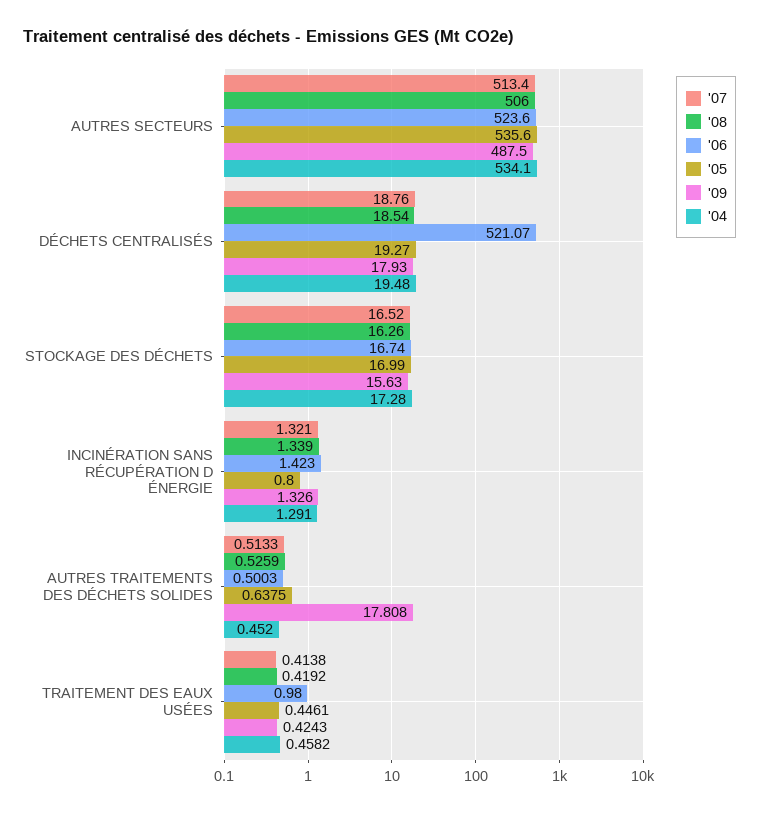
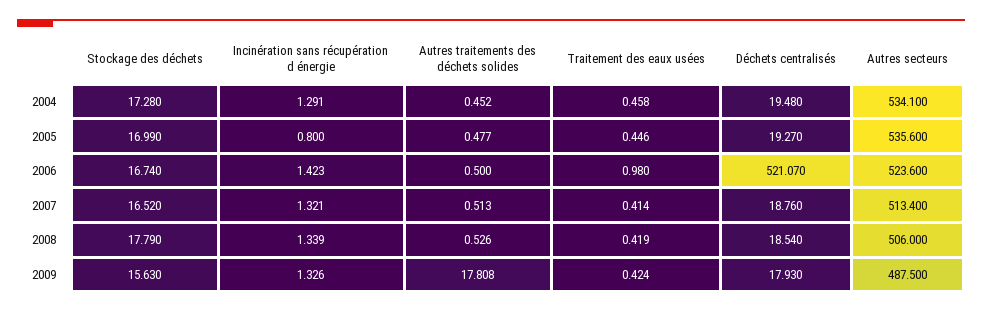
  {
    "'07": {
      "AUTRES SECTEURS": 513.4,
      "DÉCHETS CENTRALISÉS": 18.76,
      "STOCKAGE DES DÉCHETS": 16.52,
      "INCINÉRATION SANS RÉCUPÉRATION D ÉNERGIE": 1.321,
      "AUTRES TRAITEMENTS DES DÉCHETS SOLIDES": 0.5133,
      "TRAITEMENT DES EAUX USÉES": 0.4138
    },
    "'08": {
      "AUTRES SECTEURS": 506,
      "DÉCHETS CENTRALISÉS": 18.54,
-     "STOCKAGE DES DÉCHETS": 16.26,
+     "STOCKAGE DES DÉCHETS": 17.79,
      "INCINÉRATION SANS RÉCUPÉRATION D ÉNERGIE": 1.339,
      "AUTRES TRAITEMENTS DES DÉCHETS SOLIDES": 0.5259,
      "TRAITEMENT DES EAUX USÉES": 0.4192
    },
    "'06": {
      "AUTRES SECTEURS": 523.6,
      "DÉCHETS CENTRALISÉS": 521.07,
      "STOCKAGE DES DÉCHETS": 16.74,
      "INCINÉRATION SANS RÉCUPÉRATION D ÉNERGIE": 1.423,
      "AUTRES TRAITEMENTS DES DÉCHETS SOLIDES": 0.5003,
      "TRAITEMENT DES EAUX USÉES": 0.98
    },
    "'05": {
      "AUTRES SECTEURS": 535.6,
      "DÉCHETS CENTRALISÉS": 19.27,
      "STOCKAGE DES DÉCHETS": 16.99,
      "INCINÉRATION SANS RÉCUPÉRATION D ÉNERGIE": 0.8,
-     "AUTRES TRAITEMENTS DES DÉCHETS SOLIDES": 0.6375,
+     "AUTRES TRAITEMENTS DES DÉCHETS SOLIDES": 0.477,
      "TRAITEMENT DES EAUX USÉES": 0.4461
    },
    "'09": {
      "AUTRES SECTEURS": 487.5,
      "DÉCHETS CENTRALISÉS": 17.93,
      "STOCKAGE DES DÉCHETS": 15.63,
      "INCINÉRATION SANS RÉCUPÉRATION D ÉNERGIE": 1.326,
      "AUTRES TRAITEMENTS DES DÉCHETS SOLIDES": 17.808,
      "TRAITEMENT DES EAUX USÉES": 0.4243
    },
    "'04": {
      "AUTRES SECTEURS": 534.1,
      "DÉCHETS CENTRALISÉS": 19.48,
      "STOCKAGE DES DÉCHETS": 17.28,
      "INCINÉRATION SANS RÉCUPÉRATION D ÉNERGIE": 1.291,
      "AUTRES TRAITEMENTS DES DÉCHETS SOLIDES": 0.452,
      "TRAITEMENT DES EAUX USÉES": 0.4582
    }
  }

